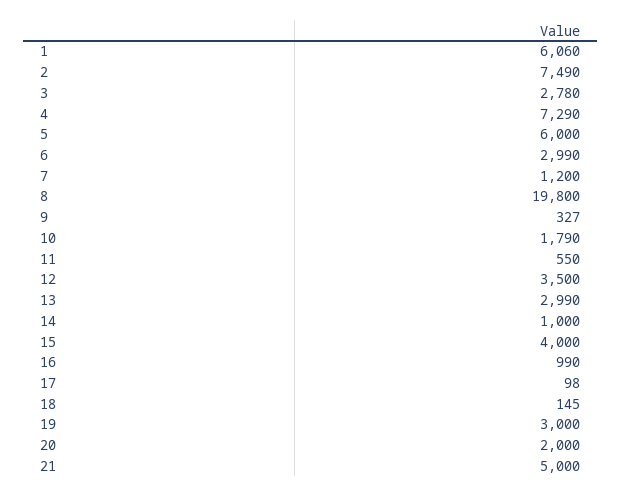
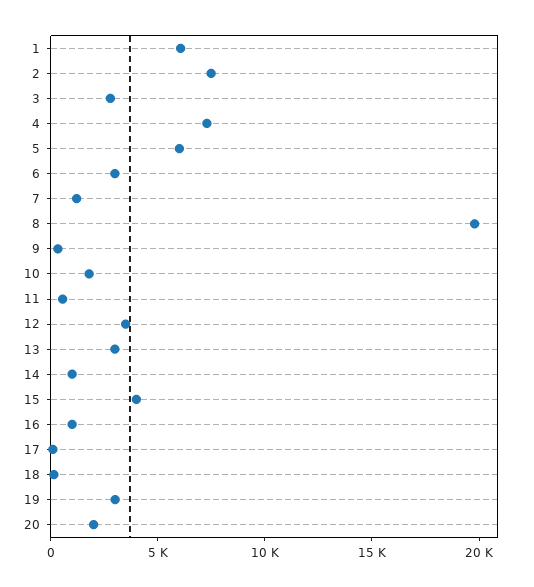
  {
    "1": 6060,
    "2": 7490,
    "3": 2780,
    "4": 7290,
    "5": 6000,
    "6": 2990,
    "7": 1200,
    "8": 19800,
    "9": 327,
    "10": 1790,
    "11": 550,
    "12": 3500,
    "13": 2990,
    "14": 1000,
    "15": 4000,
    "16": 990,
    "17": 98,
    "18": 145,
    "19": 3000,
-   "20": 2000,
+   "20": 2000
-   "21": 5000
  }

